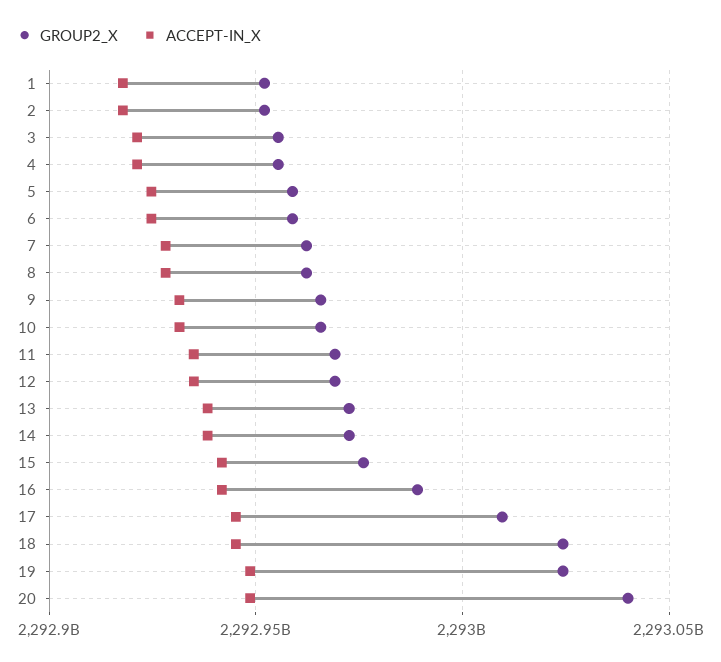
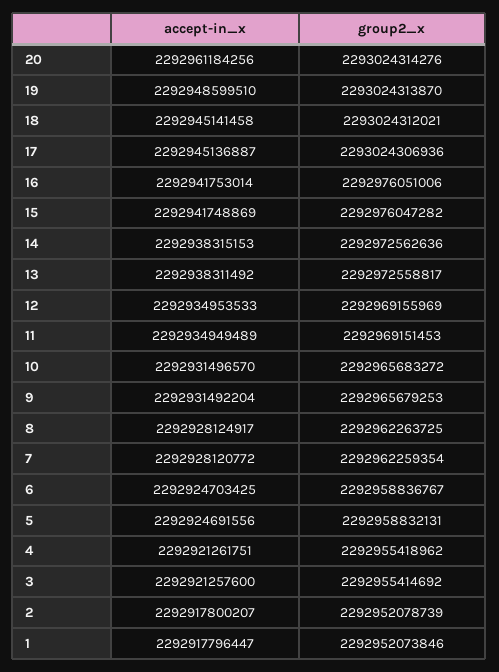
  {
    "GROUP2_X": {
      "1": 2292952073846,
      "2": 2292952078739,
      "3": 2292955414692,
      "4": 2292955418962,
      "5": 2292958832131,
      "6": 2292958836767,
      "7": 2292962259354,
      "8": 2292962263725,
      "9": 2292965679253,
      "10": 2292965683272,
      "11": 2292969151453,
      "12": 2292969155969,
      "13": 2292972558817,
      "14": 2292972562636,
      "15": 2292976047282,
-     "16": 2292990000000,
+     "16": 2292976051006,
-     "17": 2293010000000,
+     "17": 2293024306936,
      "18": 2293024312021,
      "19": 2293024313870,
-     "20": 2293040000000
+     "20": 2293024314276
    },
    "ACCEPT-IN_X": {
      "1": 2292917796447,
      "2": 2292917800207,
      "3": 2292921257600,
      "4": 2292921261751,
      "5": 2292924691556,
      "6": 2292924703425,
      "7": 2292928120772,
      "8": 2292928124917,
      "9": 2292931492204,
      "10": 2292931496570,
      "11": 2292934949489,
      "12": 2292934953533,
      "13": 2292938311492,
      "14": 2292938315153,
      "15": 2292941748869,
      "16": 2292941753014,
      "17": 2292945136887,
      "18": 2292945141458,
      "19": 2292948599510,
-     "20": 2292950000000
+     "20": 2292961184256
    }
  }

